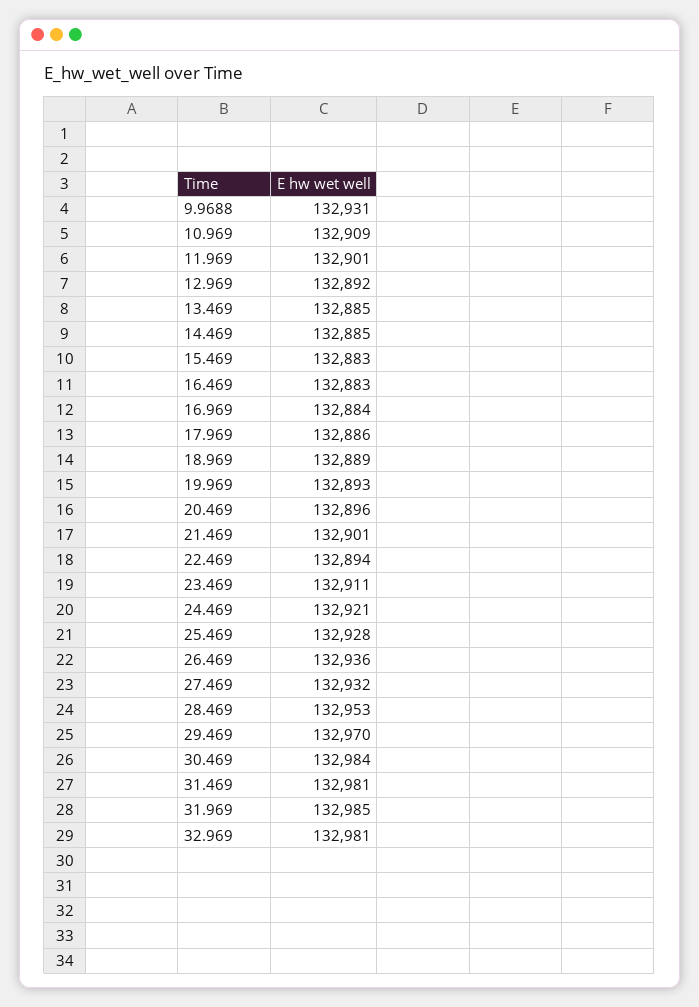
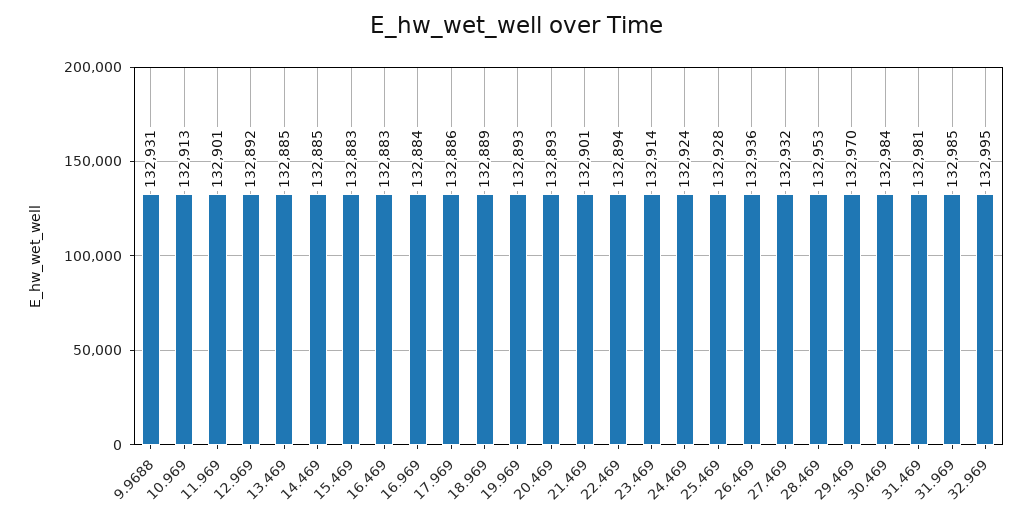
  {
    "9.9688": 132931,
-   "10.969": 132909,
+   "10.969": 132913,
    "11.969": 132901,
    "12.969": 132892,
    "13.469": 132885,
    "14.469": 132885,
    "15.469": 132883,
    "16.469": 132883,
    "16.969": 132884,
    "17.969": 132886,
    "18.969": 132889,
    "19.969": 132893,
-   "20.469": 132896,
+   "20.469": 132893,
    "21.469": 132901,
    "22.469": 132894,
-   "23.469": 132911,
+   "23.469": 132914,
-   "24.469": 132921,
+   "24.469": 132924,
    "25.469": 132928,
    "26.469": 132936,
    "27.469": 132932,
    "28.469": 132953,
    "29.469": 132970,
    "30.469": 132984,
    "31.469": 132981,
    "31.969": 132985,
-   "32.969": 132981
+   "32.969": 132995
  }

